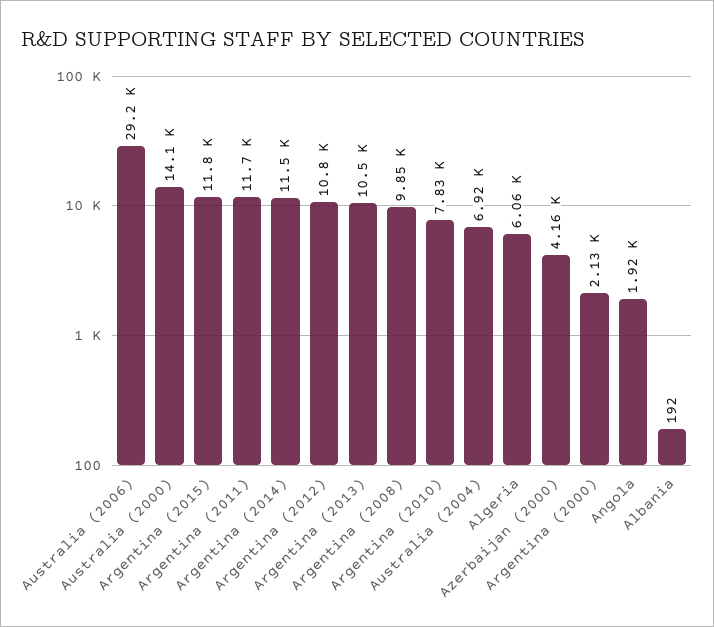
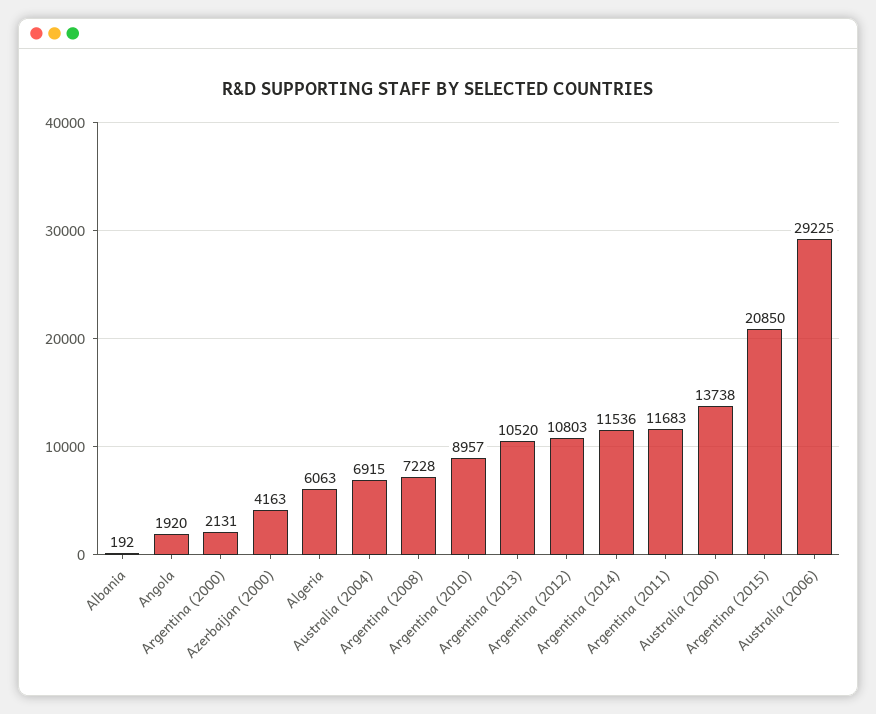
  {
    "Australia (2006)": 29225,
-   "Australia (2000)": 14100,
+   "Australia (2000)": 13738,
-   "Argentina (2015)": 11800,
+   "Argentina (2015)": 20850,
    "Argentina (2011)": 11683,
    "Argentina (2014)": 11536,
    "Argentina (2012)": 10803,
    "Argentina (2013)": 10520,
-   "Argentina (2008)": 9850,
+   "Argentina (2008)": 7228,
-   "Argentina (2010)": 7830,
+   "Argentina (2010)": 8957,
    "Australia (2004)": 6915,
    "Algeria": 6063,
    "Azerbaijan (2000)": 4163,
    "Argentina (2000)": 2131,
    "Angola": 1920,
    "Albania": 192
  }

